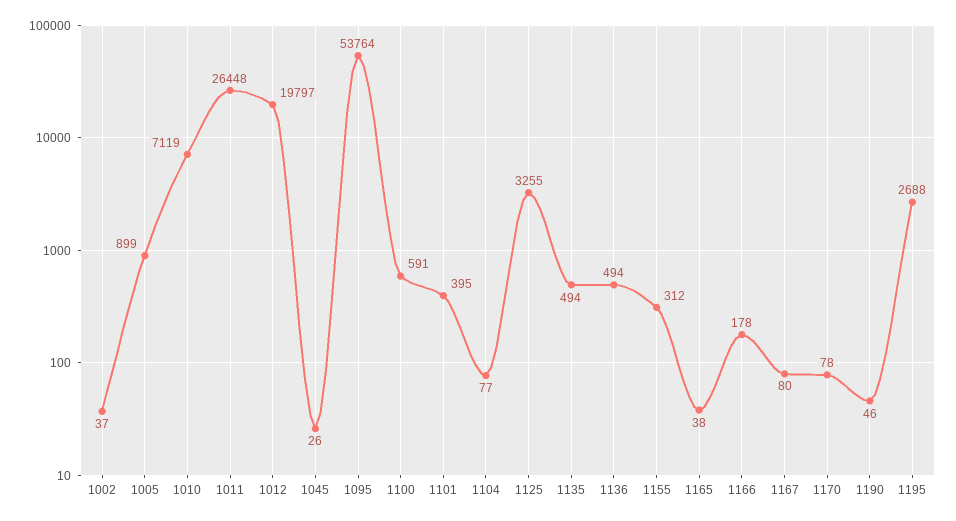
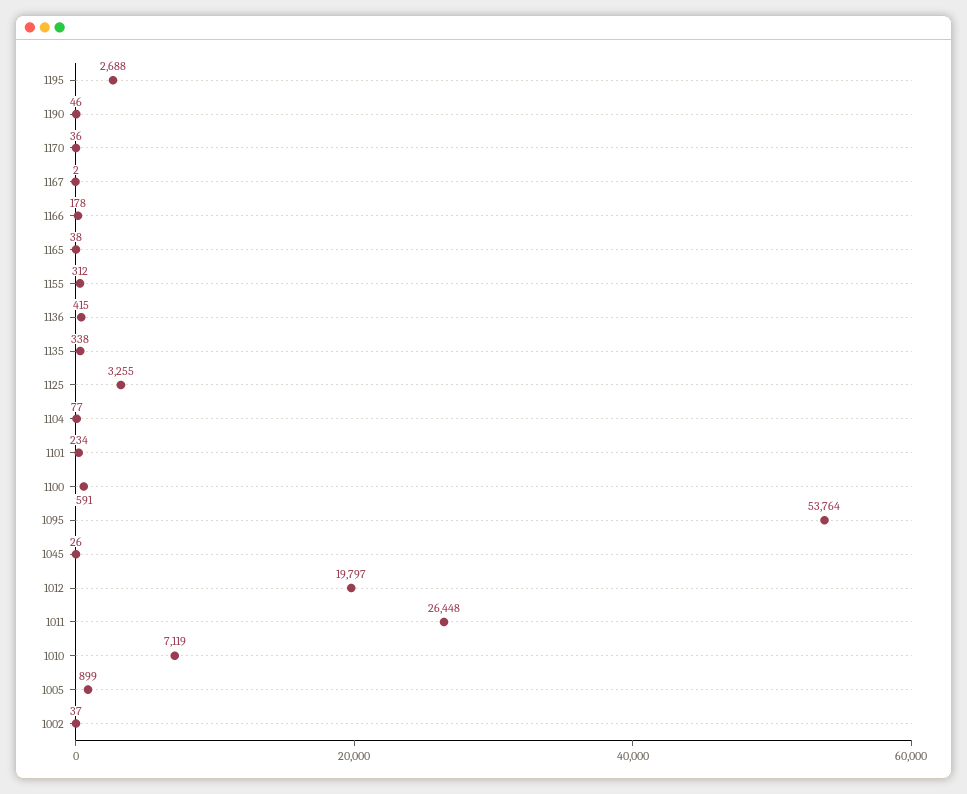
  {
    "1002": 37,
    "1005": 899,
    "1010": 7119,
    "1011": 26448,
    "1012": 19797,
    "1045": 26,
    "1095": 53764,
    "1100": 591,
-   "1101": 395,
+   "1101": 234,
    "1104": 77,
    "1125": 3255,
-   "1135": 494,
+   "1135": 338,
-   "1136": 494,
+   "1136": 415,
    "1155": 312,
    "1165": 38,
    "1166": 178,
-   "1167": 80,
+   "1167": 2,
-   "1170": 78,
+   "1170": 36,
    "1190": 46,
    "1195": 2688
  }

